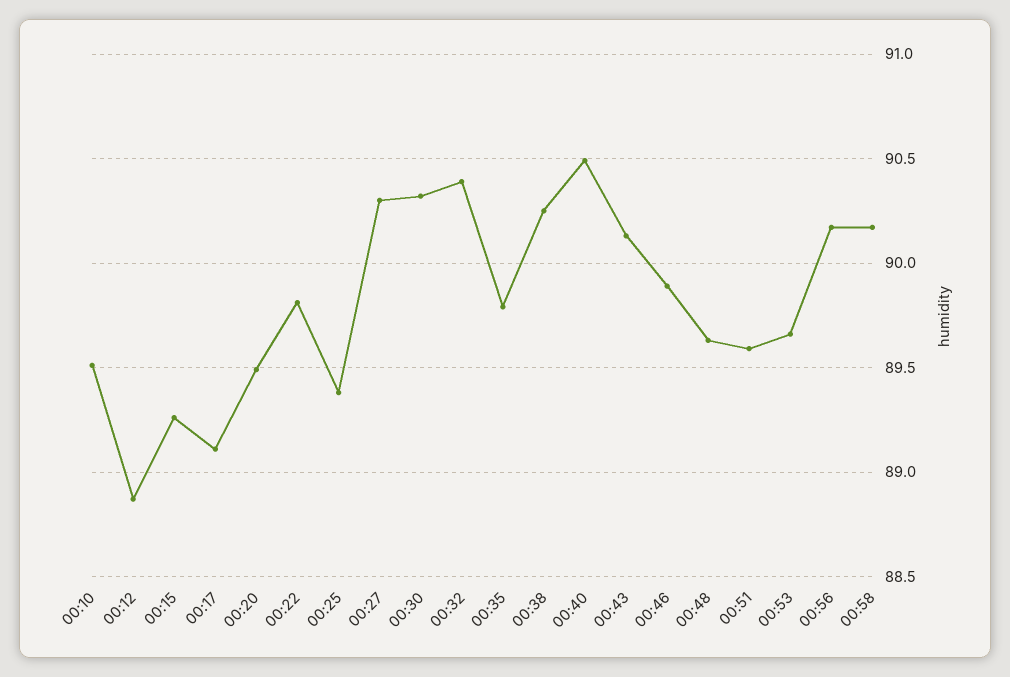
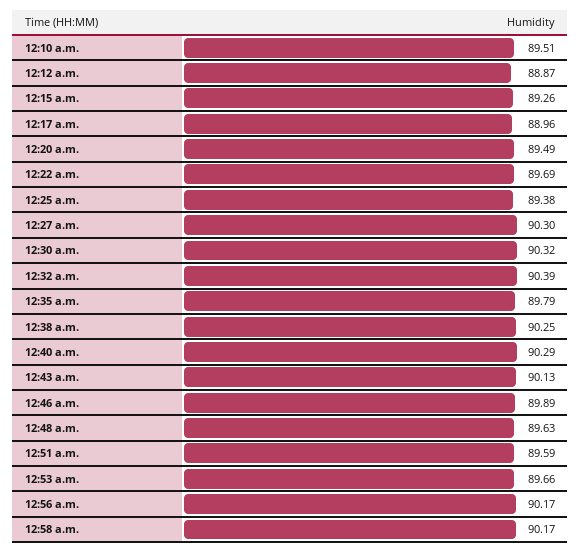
  {
    "00:10": 89.51,
    "00:12": 88.87,
    "00:15": 89.26,
-   "00:17": 89.1,
+   "00:17": 88.96,
    "00:20": 89.49,
-   "00:22": 89.8,
+   "00:22": 89.69,
    "00:25": 89.38,
    "00:27": 90.3,
    "00:30": 90.32,
    "00:32": 90.39,
    "00:35": 89.79,
    "00:38": 90.25,
-   "00:40": 90.5,
+   "00:40": 90.29,
    "00:43": 90.13,
    "00:46": 89.89,
    "00:48": 89.63,
    "00:51": 89.59,
    "00:53": 89.66,
    "00:56": 90.17,
    "00:58": 90.17
  }

